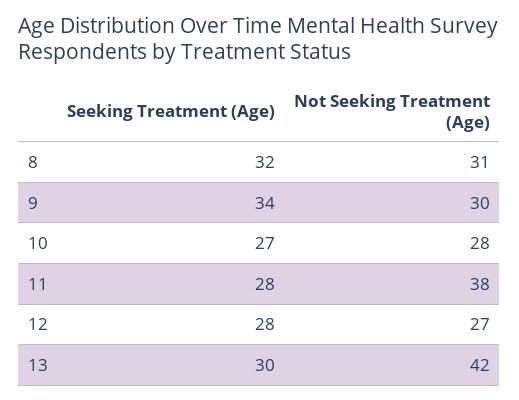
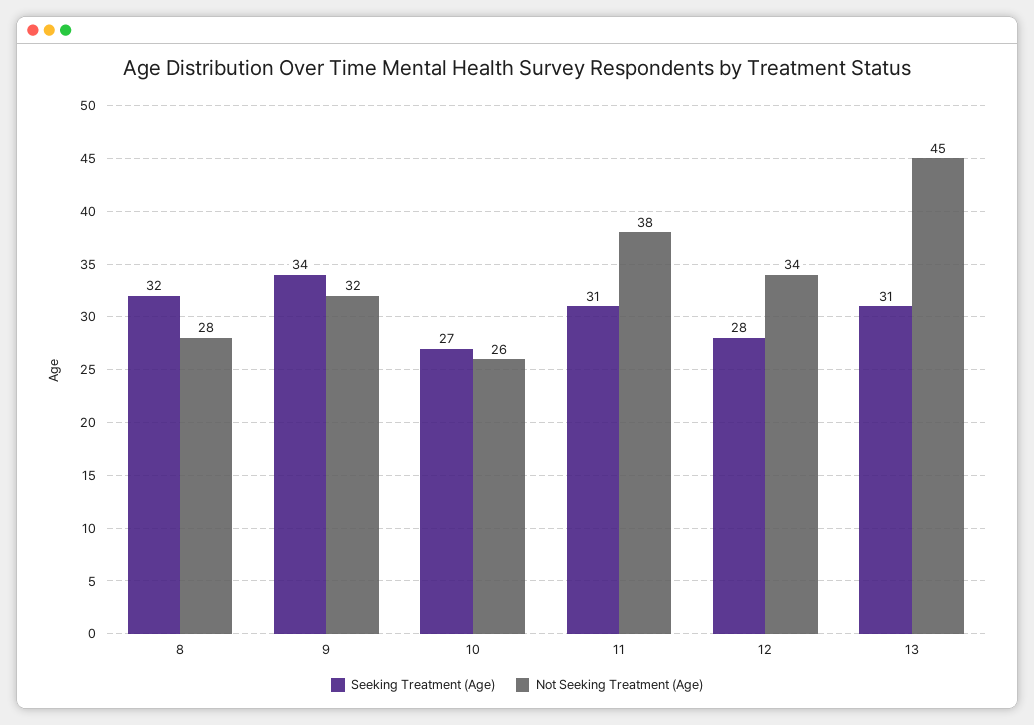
  {
    "Seeking Treatment (Age)": {
      "8": 32,
      "9": 34,
      "10": 27,
-     "11": 28,
+     "11": 31,
      "12": 28,
-     "13": 30
+     "13": 31
    },
    "Not Seeking Treatment (Age)": {
-     "8": 31,
+     "8": 28,
-     "9": 30,
+     "9": 32,
-     "10": 28,
+     "10": 26,
      "11": 38,
-     "12": 27,
+     "12": 34,
-     "13": 42
+     "13": 45
    }
  }

